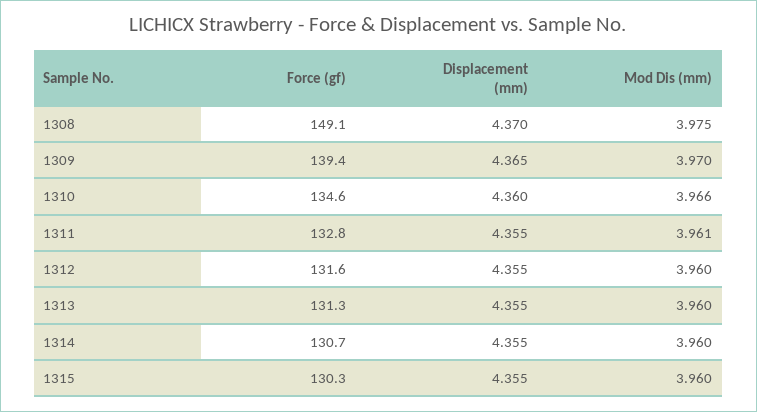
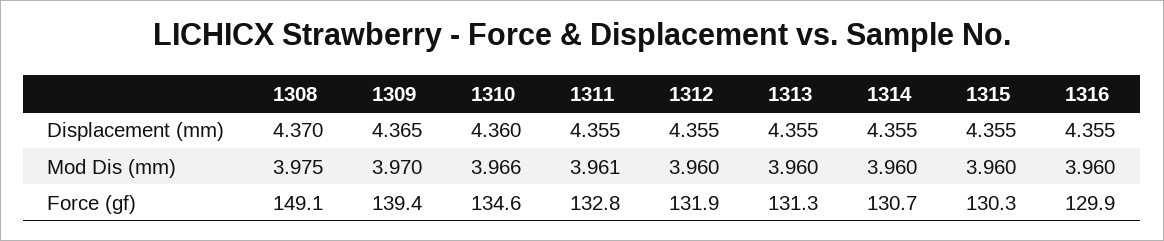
  {
    "Force (gf)": {
      "1308": 149.1,
      "1309": 139.4,
      "1310": 134.6,
      "1311": 132.8,
-     "1312": 131.6,
+     "1312": 131.9,
      "1313": 131.3,
      "1314": 130.7,
-     "1315": 130.3
+     "1315": 130.3,
+     "1316": 129.9
    },
    "Displacement (mm)": {
      "1308": 4.37,
      "1309": 4.365,
      "1310": 4.36,
      "1311": 4.355,
      "1312": 4.355,
      "1313": 4.355,
      "1314": 4.355,
-     "1315": 4.355
+     "1315": 4.355,
+     "1316": 4.355
    },
    "Mod Dis (mm)": {
      "1308": 3.975,
      "1309": 3.97,
      "1310": 3.966,
      "1311": 3.961,
      "1312": 3.96,
      "1313": 3.96,
      "1314": 3.96,
-     "1315": 3.96
+     "1315": 3.96,
+     "1316": 3.96
    }
  }

